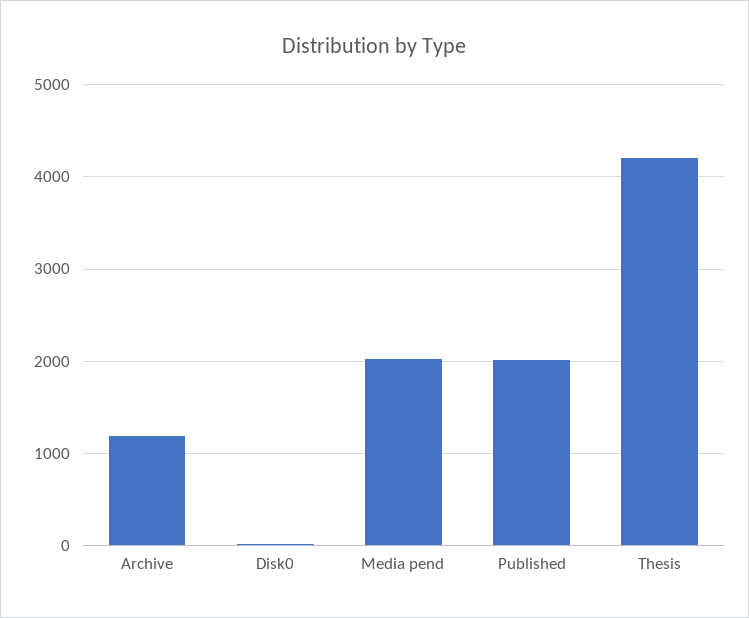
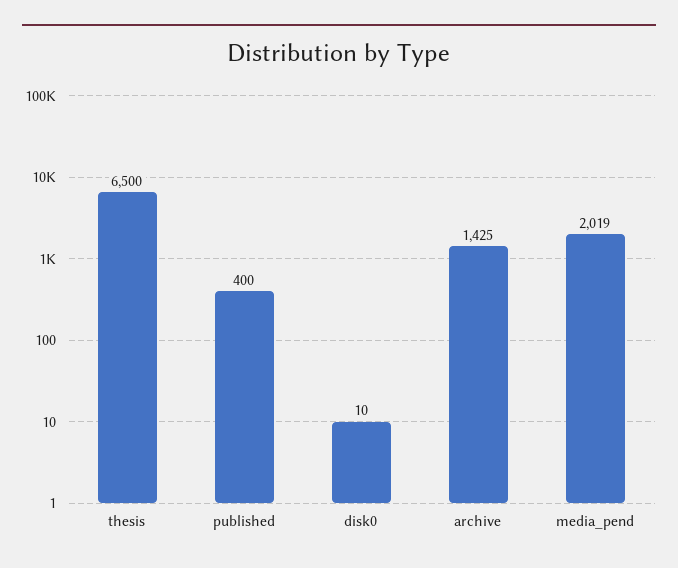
  {
-   "Archive": 1200,
+   "Archive": 1425,
    "Disk0": 10,
    "Media pend": 2019,
-   "Published": 2000,
+   "Published": 400,
-   "Thesis": 4200
+   "Thesis": 6500
  }

